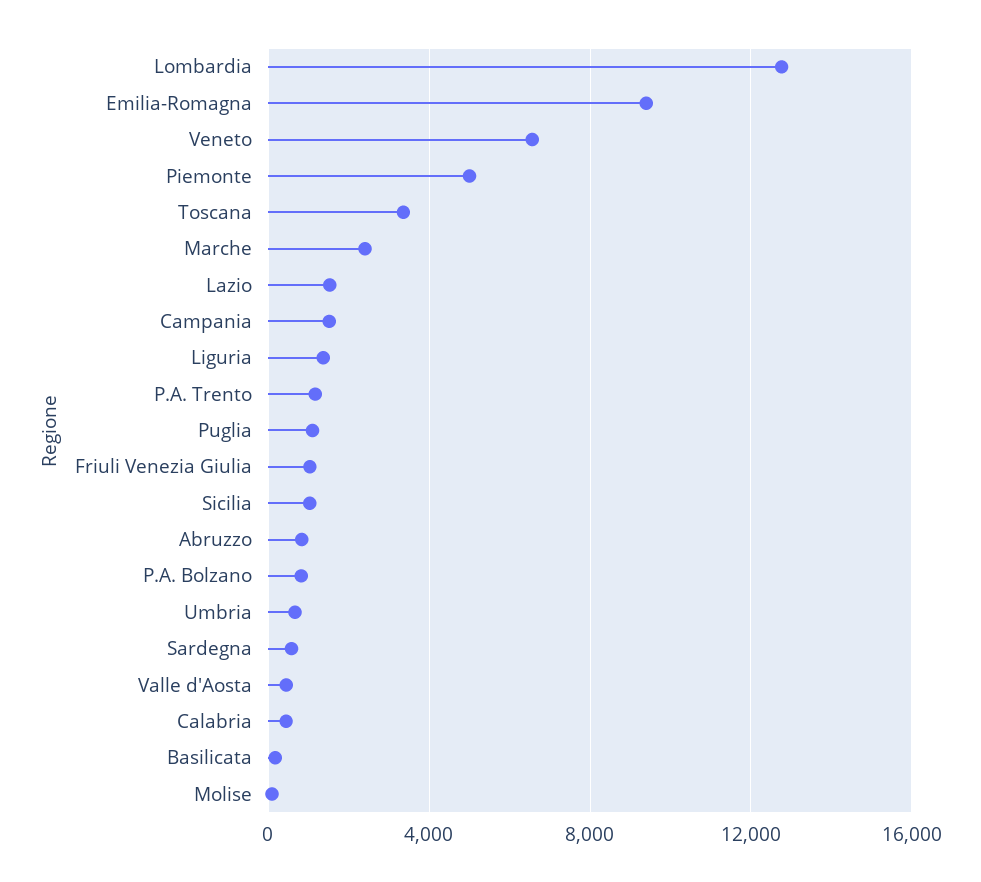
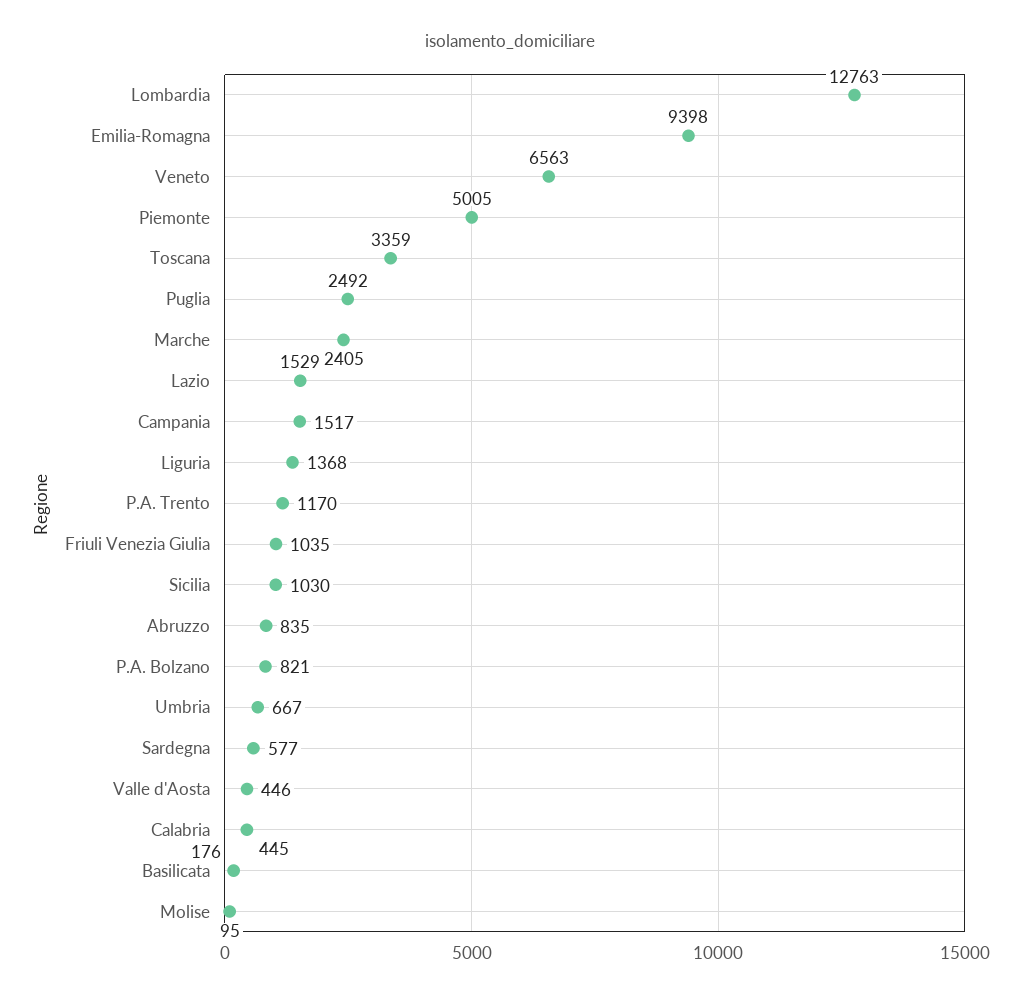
  {
    "Lombardia": 12763,
    "Emilia-Romagna": 9398,
    "Veneto": 6563,
    "Piemonte": 5005,
    "Toscana": 3359,
    "Marche": 2405,
    "Lazio": 1529,
    "Campania": 1517,
    "Liguria": 1368,
    "P.A. Trento": 1170,
-   "Puglia": 1000,
+   "Puglia": 2492,
    "Friuli Venezia Giulia": 1035,
    "Sicilia": 1030,
    "Abruzzo": 835,
    "P.A. Bolzano": 821,
    "Umbria": 667,
    "Sardegna": 577,
    "Valle d'Aosta": 446,
    "Calabria": 445,
    "Basilicata": 176,
    "Molise": 95
  }

